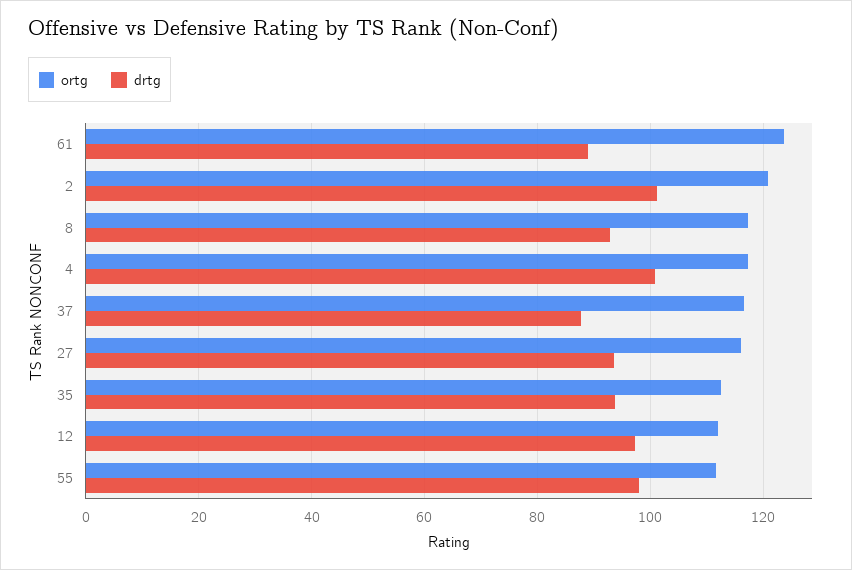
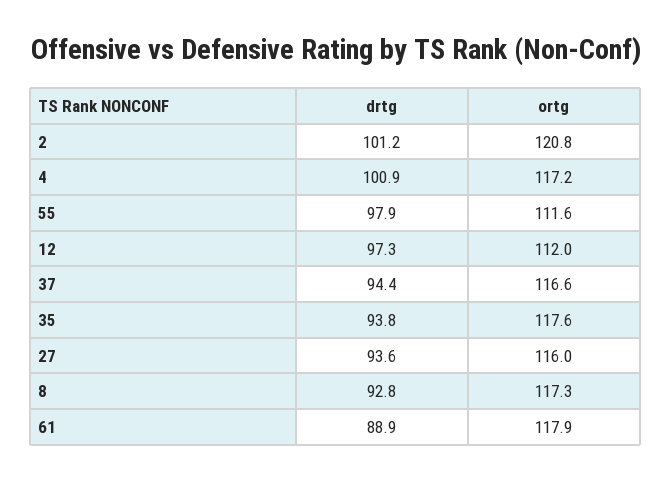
  {
    "ortg": {
-     "61": 124,
+     "61": 117.9,
      "2": 120.8,
      "8": 117.3,
      "4": 117.2,
      "37": 116.6,
      "27": 116,
-     "35": 112,
+     "35": 117.6,
      "12": 112,
      "55": 111.6
    },
    "drtg": {
      "61": 88.9,
      "2": 101.2,
      "8": 92.8,
      "4": 100.9,
-     "37": 88,
+     "37": 94.4,
      "27": 93.6,
      "35": 93.8,
      "12": 97.3,
      "55": 97.9
    }
  }

